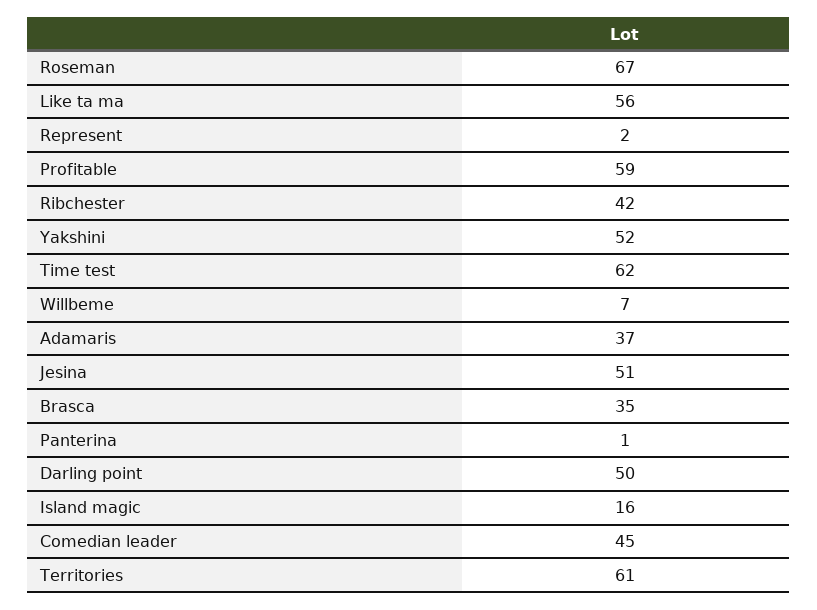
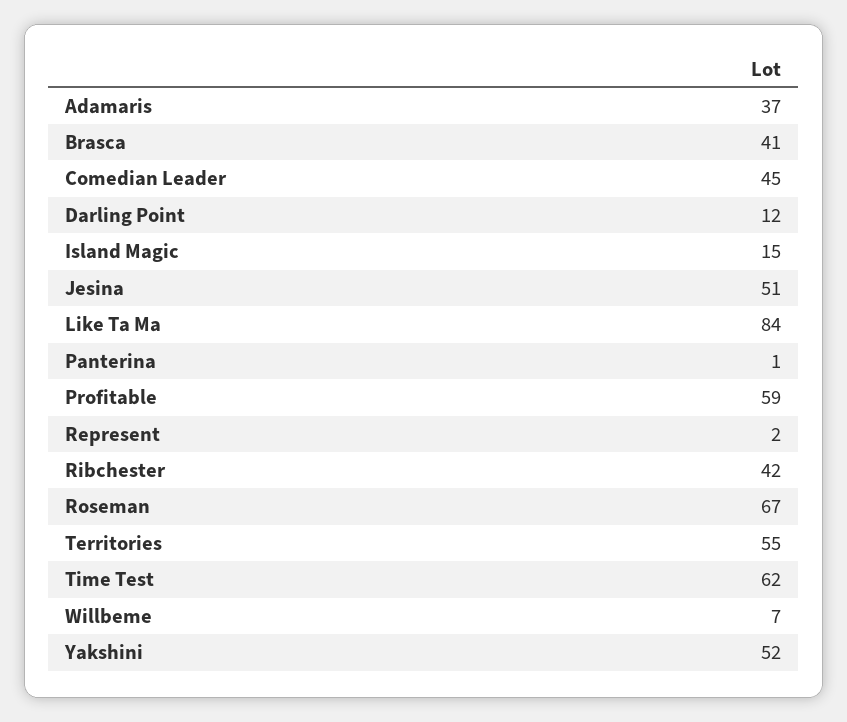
  {
    "Roseman": 67,
-   "Like ta ma": 56,
+   "Like ta ma": 84,
    "Represent": 2,
    "Profitable": 59,
    "Ribchester": 42,
    "Yakshini": 52,
    "Time test": 62,
    "Willbeme": 7,
    "Adamaris": 37,
    "Jesina": 51,
-   "Brasca": 35,
+   "Brasca": 41,
    "Panterina": 1,
-   "Darling point": 50,
+   "Darling point": 12,
-   "Island magic": 16,
+   "Island magic": 15,
    "Comedian leader": 45,
-   "Territories": 61
+   "Territories": 55
  }

